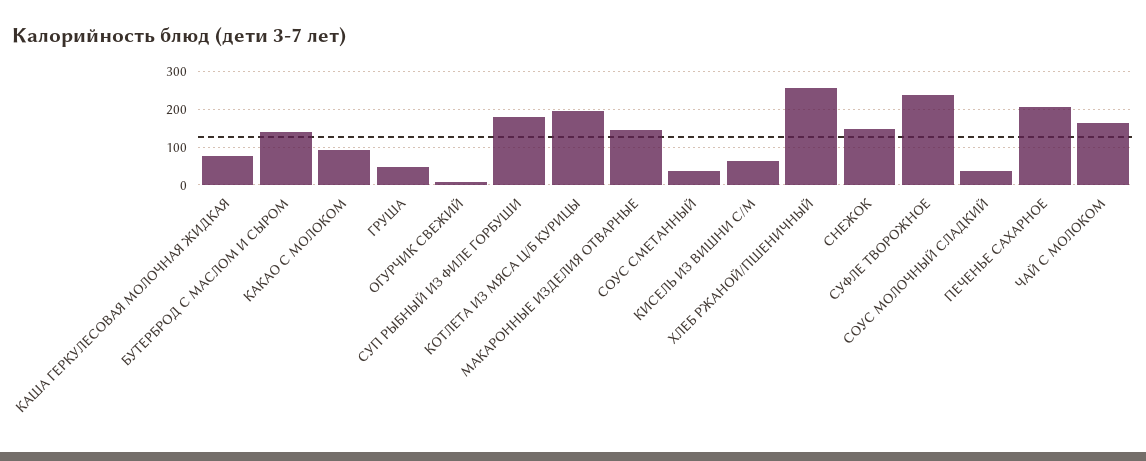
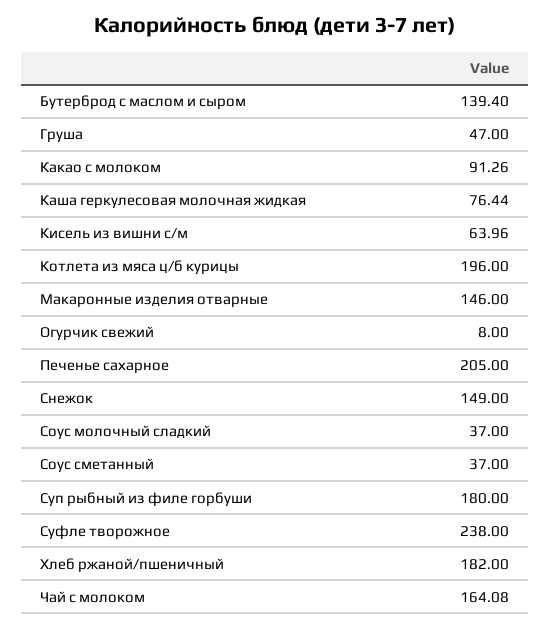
  {
    "КАША ГЕРКУЛЕСОВАЯ МОЛОЧНАЯ ЖИДКАЯ": 76.44,
    "БУТЕРБРОД С МАСЛОМ И СЫРОМ": 139.4,
    "КАКАО С МОЛОКОМ": 91.26,
    "ГРУША": 47,
    "ОГУРЧИК СВЕЖИЙ": 8,
    "СУП РЫБНЫЙ ИЗ ФИЛЕ ГОРБУШИ": 180,
    "КОТЛЕТА ИЗ МЯСА Ц/Б КУРИЦЫ": 196,
    "МАКАРОННЫЕ ИЗДЕЛИЯ ОТВАРНЫЕ": 146,
    "СОУС СМЕТАННЫЙ": 37,
    "КИСЕЛЬ ИЗ ВИШНИ С/М": 63.96,
-   "ХЛЕБ РЖАНОЙ/ПШЕНИЧНЫЙ": 260,
+   "ХЛЕБ РЖАНОЙ/ПШЕНИЧНЫЙ": 182,
    "СНЕЖОК": 149,
    "СУФЛЕ ТВОРОЖНОЕ": 238,
    "СОУС МОЛОЧНЫЙ СЛАДКИЙ": 37,
    "ПЕЧЕНЬЕ САХАРНОЕ": 205,
    "ЧАЙ С МОЛОКОМ": 164.08
  }

